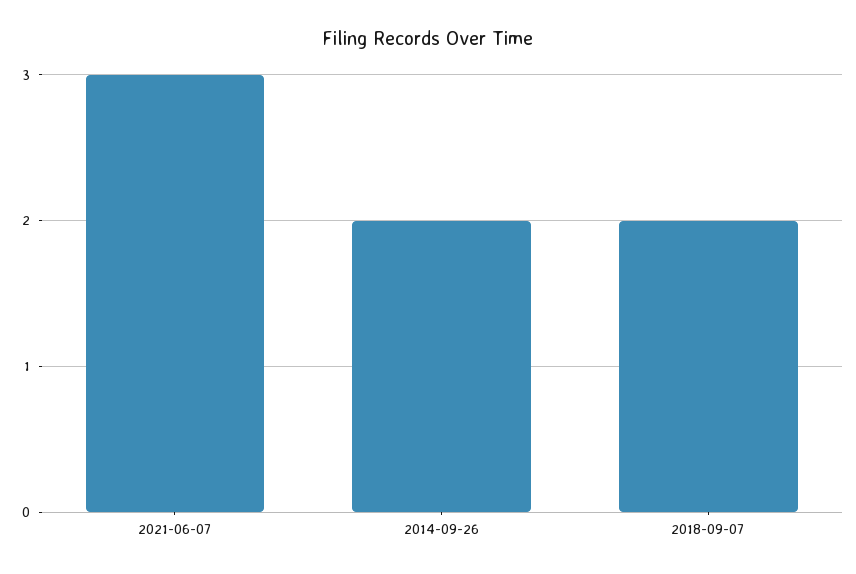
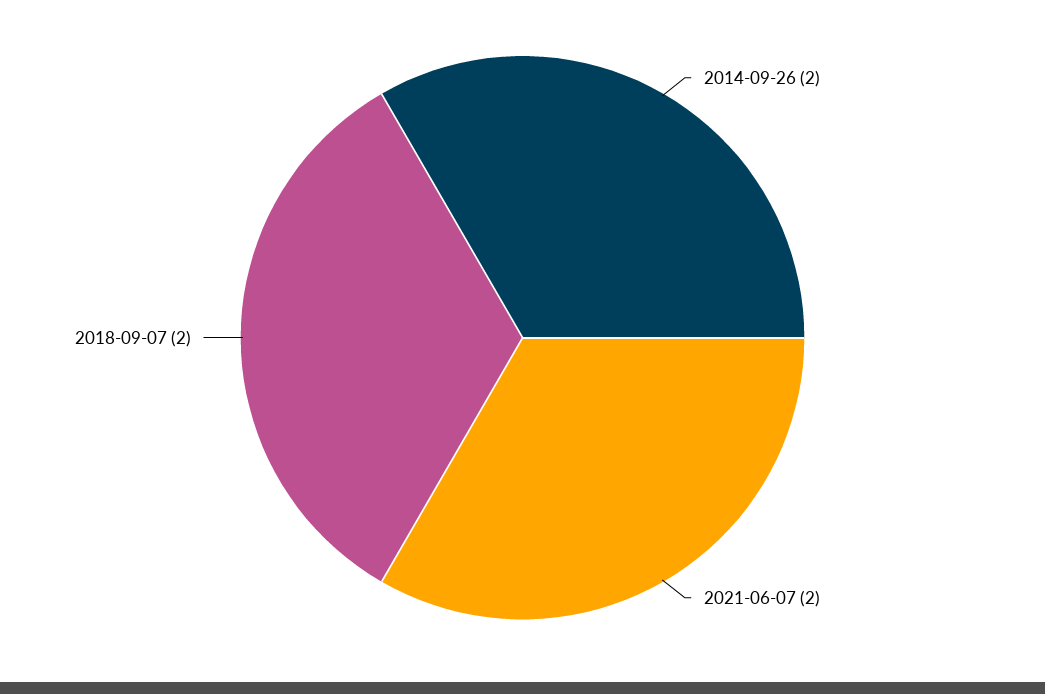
  {
-   "2021-06-07": 3,
+   "2021-06-07": 2,
    "2014-09-26": 2,
    "2018-09-07": 2
  }

